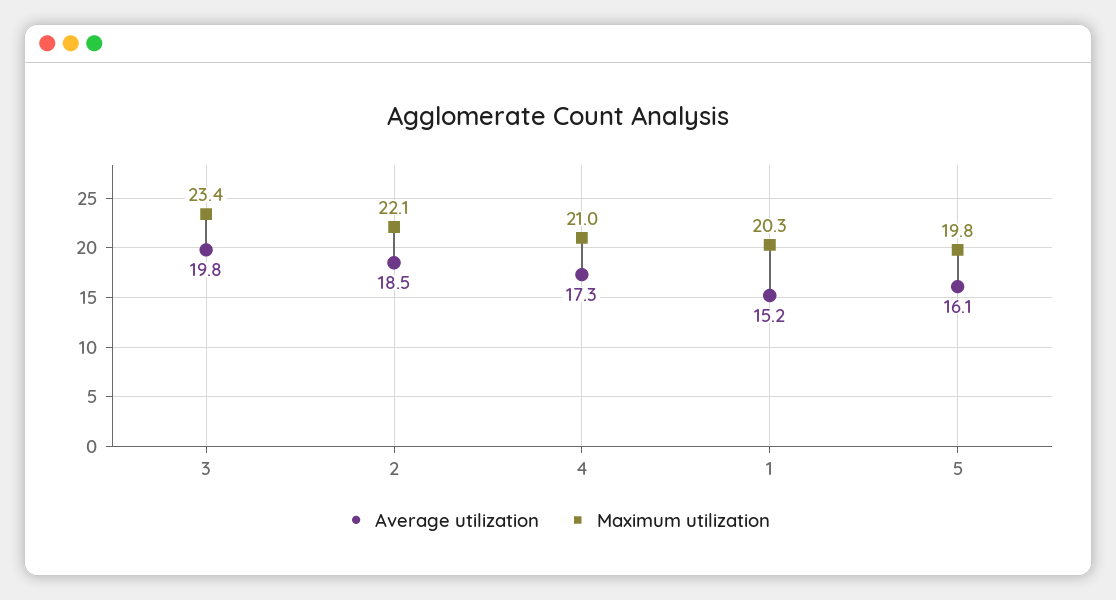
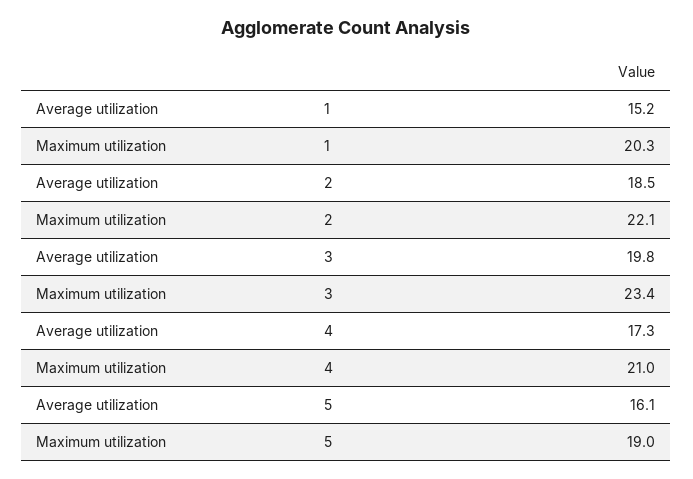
  {
    "Average utilization": {
      "3": 19.8,
      "2": 18.5,
      "4": 17.3,
      "1": 15.2,
      "5": 16.1
    },
    "Maximum utilization": {
      "3": 23.4,
      "2": 22.1,
      "4": 21,
      "1": 20.3,
-     "5": 19.8
+     "5": 19
    }
  }

